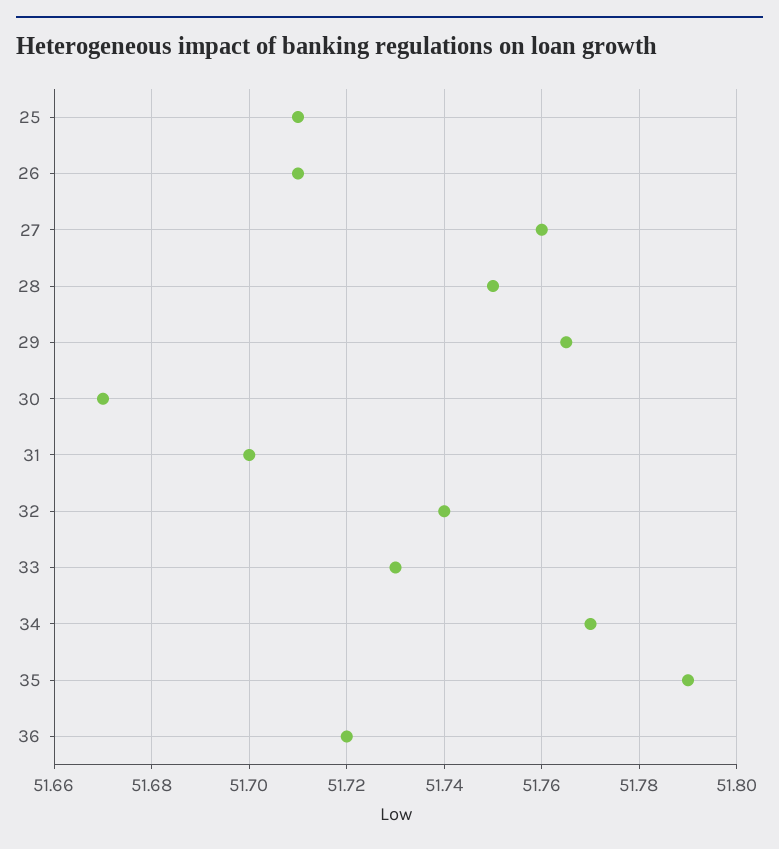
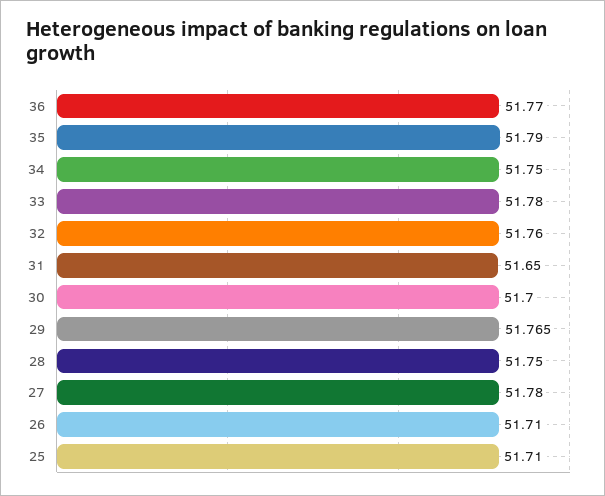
  {
    "25": 51.71,
    "26": 51.71,
-   "27": 51.76,
+   "27": 51.78,
    "28": 51.75,
    "29": 51.765,
-   "30": 51.67,
+   "30": 51.7,
-   "31": 51.7,
+   "31": 51.65,
-   "32": 51.74,
+   "32": 51.76,
-   "33": 51.73,
+   "33": 51.78,
-   "34": 51.77,
+   "34": 51.75,
    "35": 51.79,
-   "36": 51.72
+   "36": 51.77
  }

